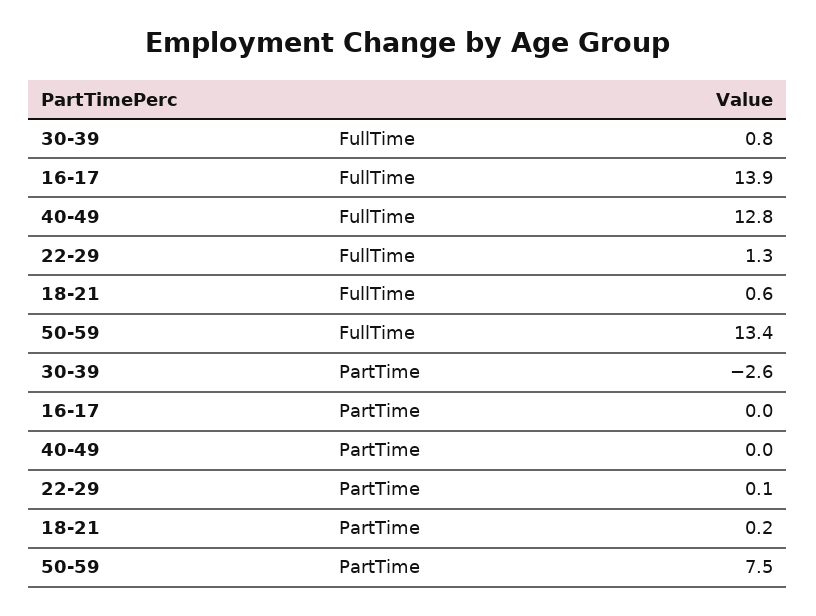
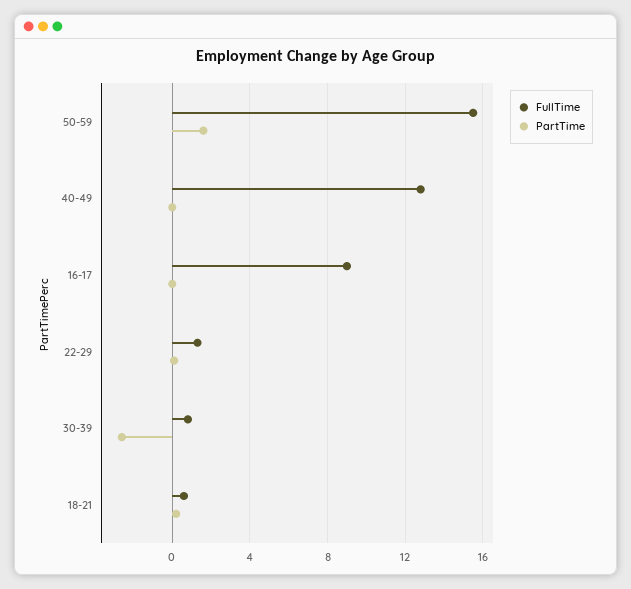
  {
    "FullTime": {
      "30-39": 0.8,
-     "16-17": 13.9,
+     "16-17": 9,
      "40-49": 12.8,
      "22-29": 1.3,
      "18-21": 0.6,
-     "50-59": 13.4
+     "50-59": 15.5
    },
    "PartTime": {
      "30-39": -2.6,
      "16-17": 0,
      "40-49": 0,
      "22-29": 0.1,
      "18-21": 0.2,
-     "50-59": 7.5
+     "50-59": 1.5
    }
  }

